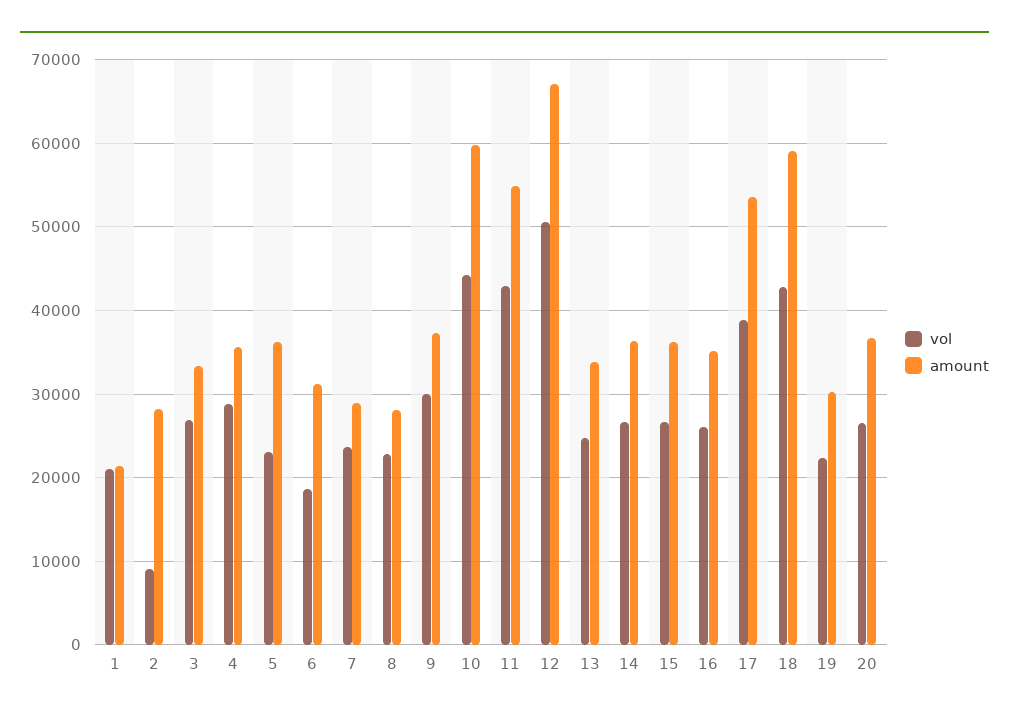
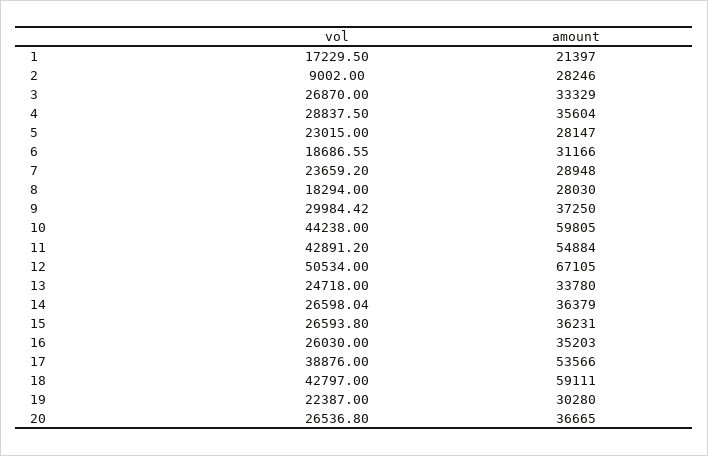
  {
    "vol": {
-     "1": 21000,
+     "1": 17229.5,
      "2": 9002,
      "3": 26870,
      "4": 28837.5,
      "5": 23015,
      "6": 18686.55,
      "7": 23659.2,
-     "8": 23000,
+     "8": 18294,
      "9": 29984.42,
      "10": 44238,
      "11": 42891.2,
      "12": 50534,
      "13": 24718,
      "14": 26598.04,
      "15": 26593.8,
      "16": 26030,
      "17": 38876,
      "18": 42797,
      "19": 22387,
      "20": 26536.8
    },
    "amount": {
      "1": 21397,
      "2": 28246,
      "3": 33329,
      "4": 35604,
-     "5": 36000,
+     "5": 28147,
      "6": 31166,
      "7": 28948,
      "8": 28030,
      "9": 37250,
      "10": 59805,
      "11": 54884,
      "12": 67105,
      "13": 33780,
      "14": 36379,
      "15": 36231,
      "16": 35203,
      "17": 53566,
      "18": 59111,
      "19": 30280,
      "20": 36665
    }
  }

